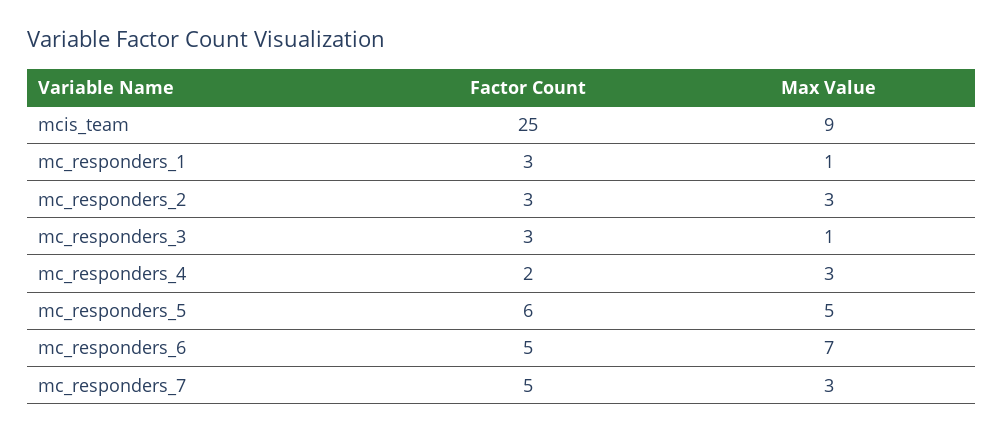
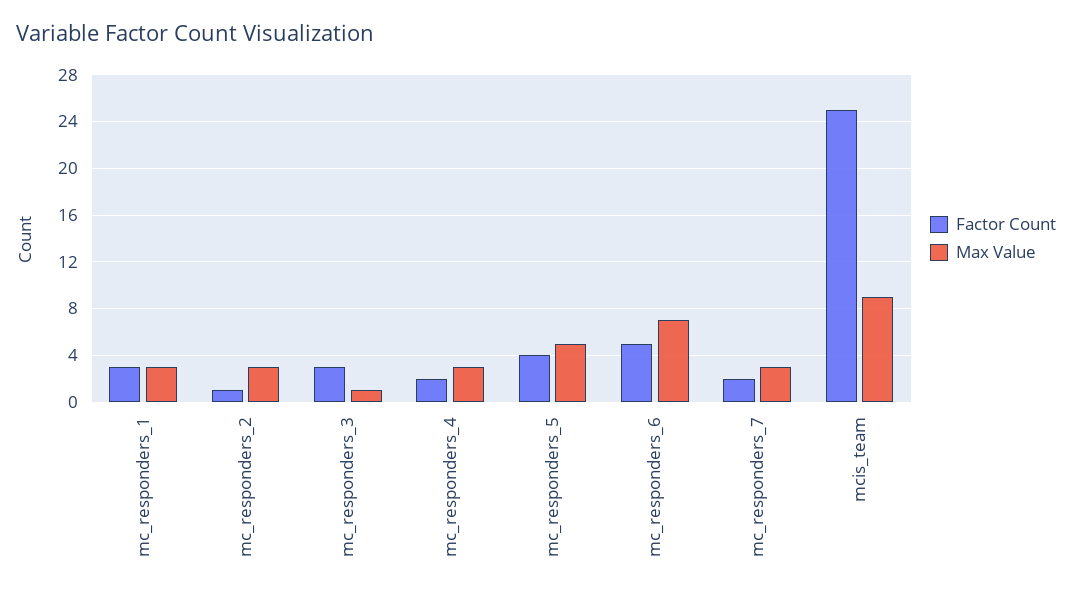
  {
    "Factor Count": {
      "mcis_team": 25,
      "mc_responders_1": 3,
-     "mc_responders_2": 3,
+     "mc_responders_2": 1,
      "mc_responders_3": 3,
      "mc_responders_4": 2,
-     "mc_responders_5": 6,
+     "mc_responders_5": 4,
      "mc_responders_6": 5,
-     "mc_responders_7": 5
+     "mc_responders_7": 2
    },
    "Max Value": {
      "mcis_team": 9,
-     "mc_responders_1": 1,
+     "mc_responders_1": 3,
      "mc_responders_2": 3,
      "mc_responders_3": 1,
      "mc_responders_4": 3,
      "mc_responders_5": 5,
      "mc_responders_6": 7,
      "mc_responders_7": 3
    }
  }

